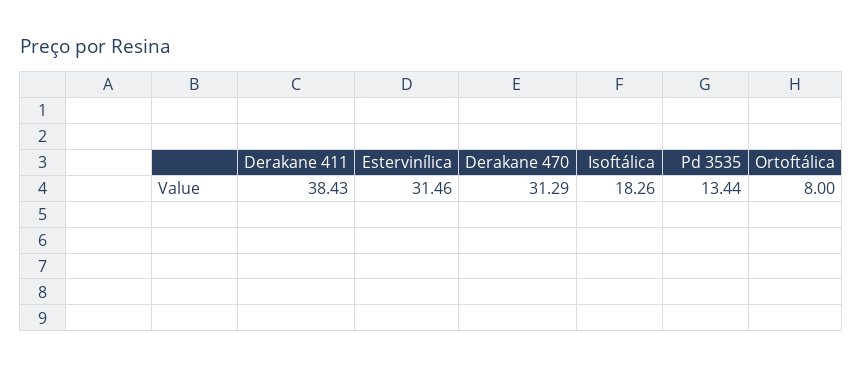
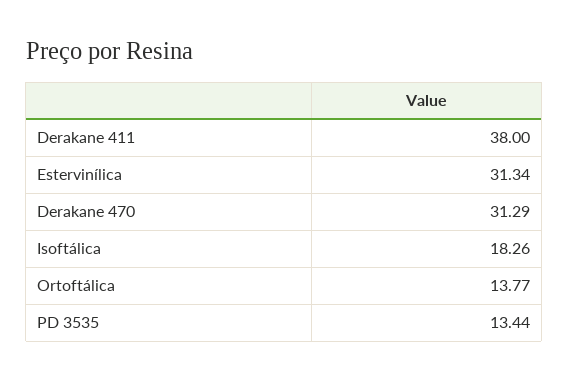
  {
-   "Derakane 411": 38.43,
+   "Derakane 411": 38,
-   "Estervinílica": 31.46,
+   "Estervinílica": 31.34,
    "Derakane 470": 31.29,
    "Isoftálica": 18.26,
    "Pd 3535": 13.44,
-   "Ortoftálica": 8
+   "Ortoftálica": 13.77
  }

